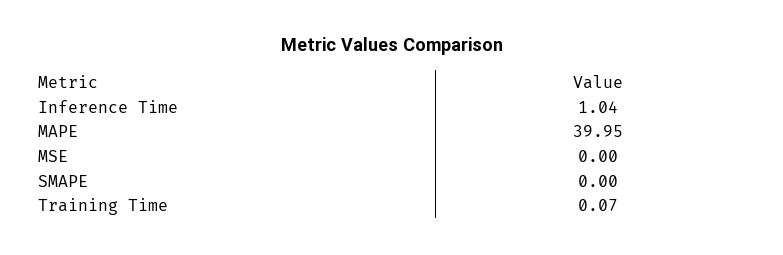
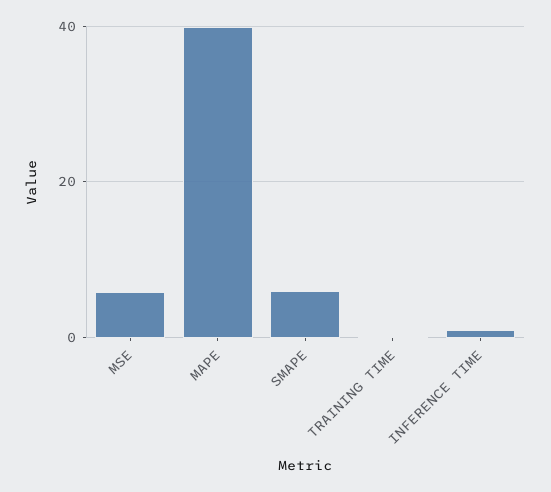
  {
    "Inference Time": 1.04,
    "MAPE": 39.95,
-   "MSE": 0,
+   "MSE": 6,
-   "SMAPE": 0,
+   "SMAPE": 6,
    "Training Time": 0.07
  }

